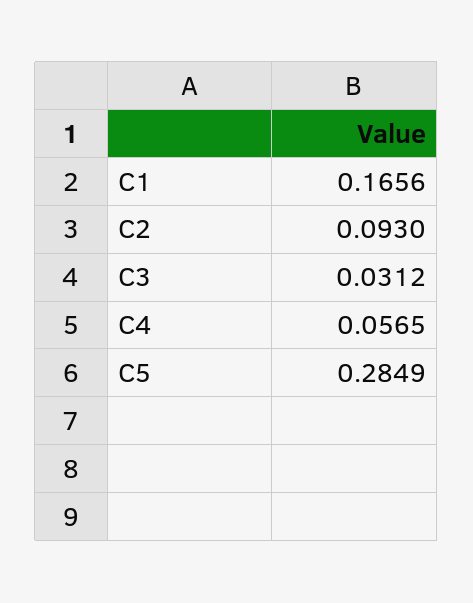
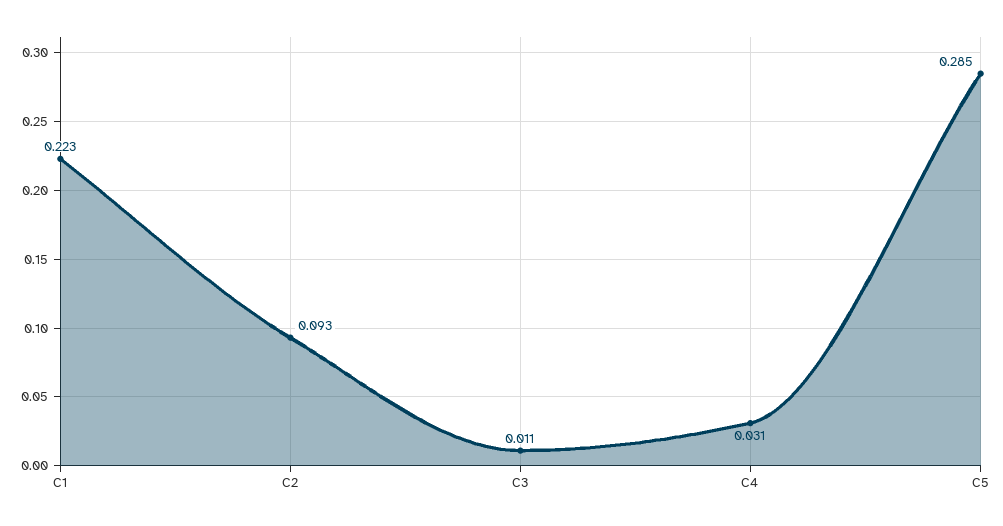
  {
-   "C1": 0.1656,
+   "C1": 0.223,
    "C2": 0.093,
-   "C3": 0.0312,
+   "C3": 0.011,
-   "C4": 0.0565,
+   "C4": 0.031,
    "C5": 0.2849
  }

